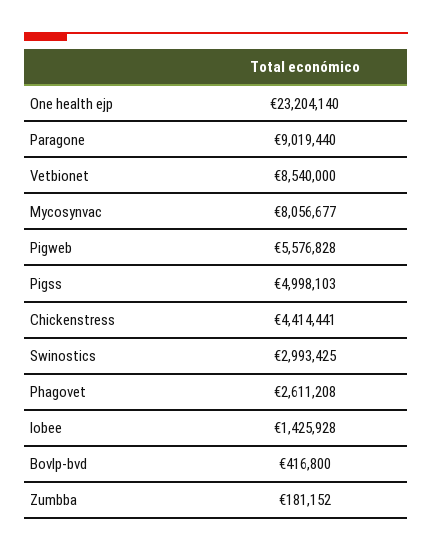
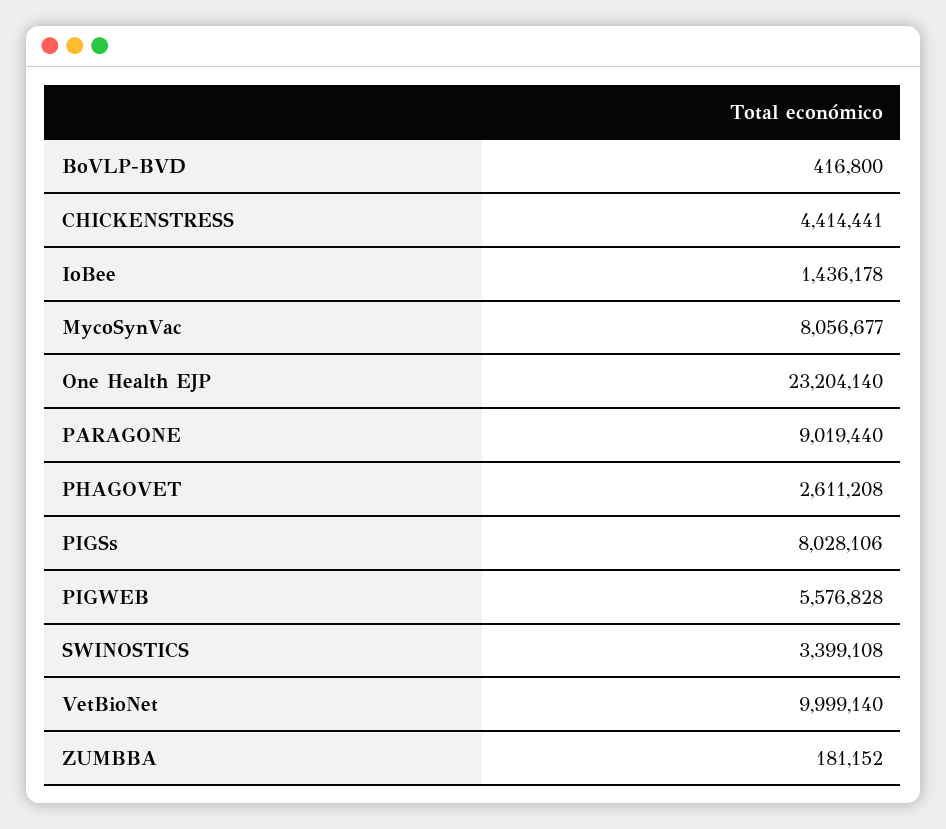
  {
    "One health ejp": 23204140,
    "Paragone": 9019440,
-   "Vetbionet": 8540000,
+   "Vetbionet": 9999140,
    "Mycosynvac": 8056677,
    "Pigweb": 5576828,
-   "Pigss": 4998103,
+   "Pigss": 8028106,
    "Chickenstress": 4414441,
-   "Swinostics": 2993425,
+   "Swinostics": 3399108,
    "Phagovet": 2611208,
-   "Iobee": 1425928,
+   "Iobee": 1436178,
    "Bovlp-bvd": 416800,
    "Zumbba": 181152
  }

